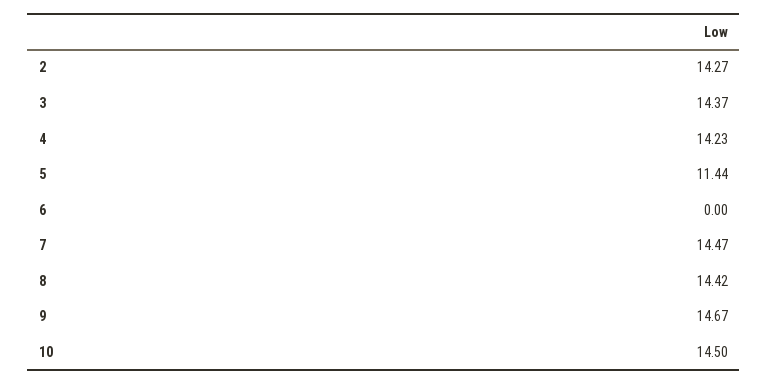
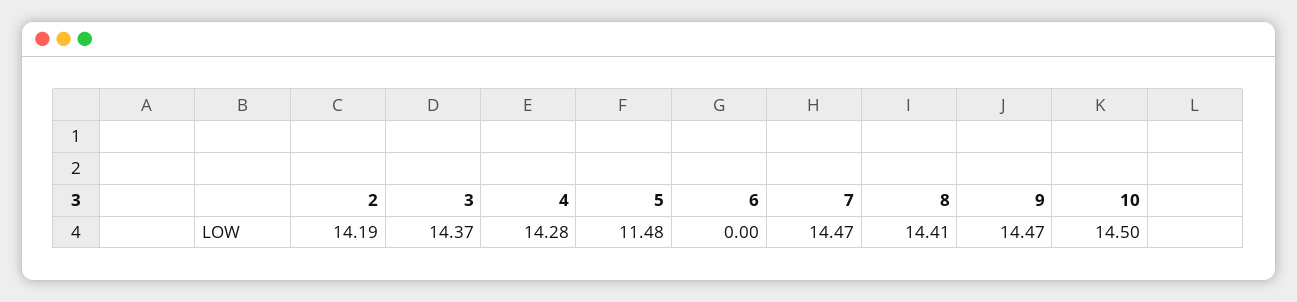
  {
-   "2": 14.27,
+   "2": 14.19,
    "3": 14.37,
-   "4": 14.23,
+   "4": 14.28,
-   "5": 11.44,
+   "5": 11.48,
    "6": 0,
    "7": 14.47,
-   "8": 14.42,
+   "8": 14.41,
-   "9": 14.67,
+   "9": 14.47,
    "10": 14.5
  }

